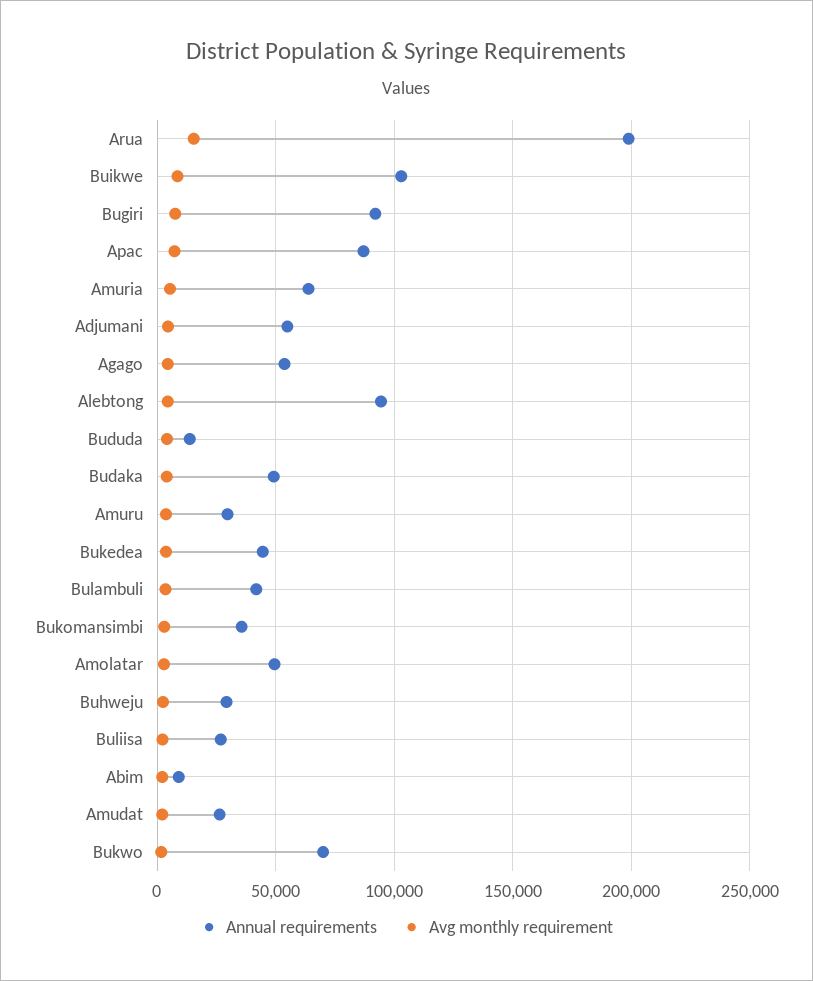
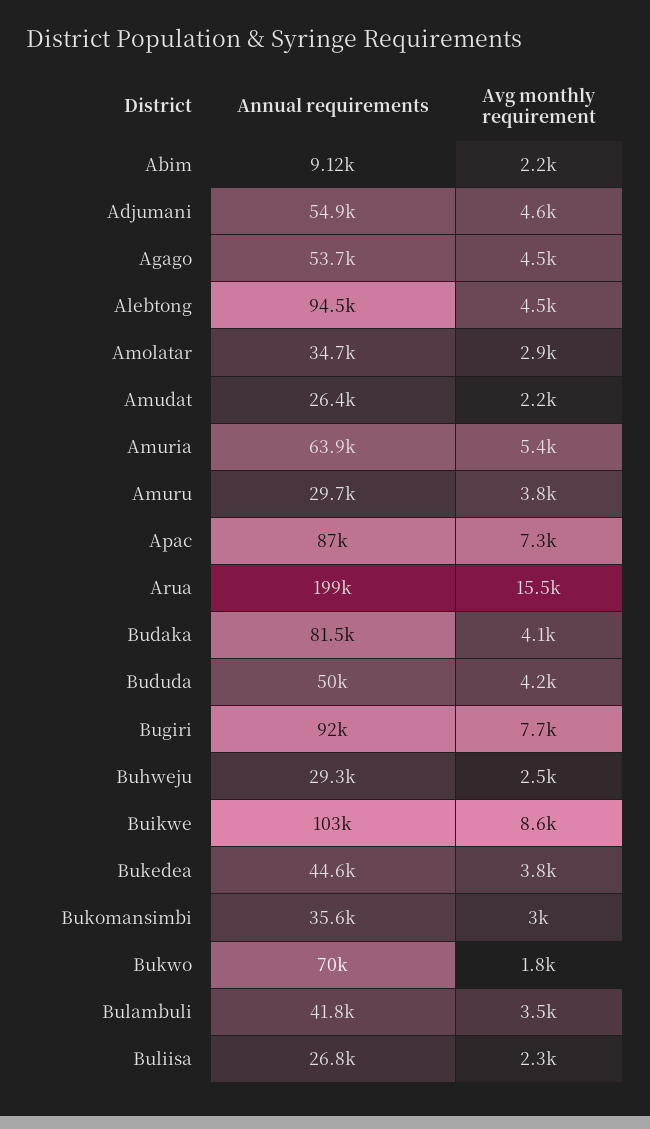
  {
    "Annual requirements": {
      "Arua": 199000,
      "Buikwe": 103000,
      "Bugiri": 92000,
      "Apac": 87000,
      "Amuria": 63900,
      "Adjumani": 54900,
      "Agago": 53700,
      "Alebtong": 94500,
-     "Bududa": 15000,
+     "Bududa": 50000,
-     "Budaka": 50000,
+     "Budaka": 81500,
      "Amuru": 29700,
      "Bukedea": 44600,
      "Bulambuli": 41800,
      "Bukomansimbi": 35600,
-     "Amolatar": 50000,
+     "Amolatar": 34700,
      "Buhweju": 29300,
      "Buliisa": 26800,
      "Abim": 9120,
      "Amudat": 26400,
      "Bukwo": 70000
    },
    "Avg monthly requirement": {
      "Arua": 15500,
      "Buikwe": 8600,
      "Bugiri": 7700,
      "Apac": 7300,
      "Amuria": 5400,
      "Adjumani": 4600,
      "Agago": 4500,
      "Alebtong": 4500,
      "Bududa": 4200,
      "Budaka": 4100,
      "Amuru": 3800,
      "Bukedea": 3800,
      "Bulambuli": 3500,
      "Bukomansimbi": 3000,
      "Amolatar": 2900,
      "Buhweju": 2500,
      "Buliisa": 2300,
      "Abim": 2200,
      "Amudat": 2200,
      "Bukwo": 1800
    }
  }

